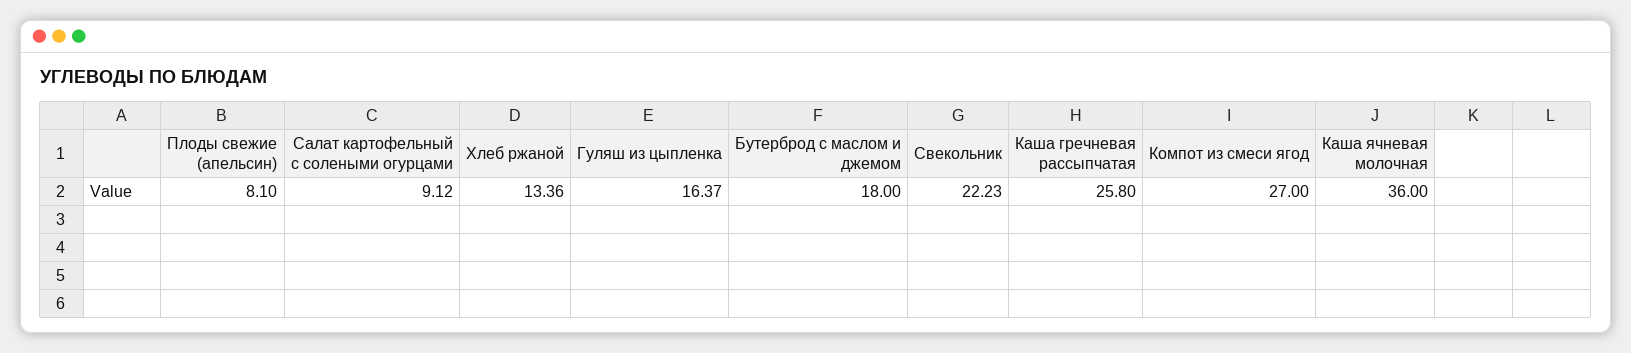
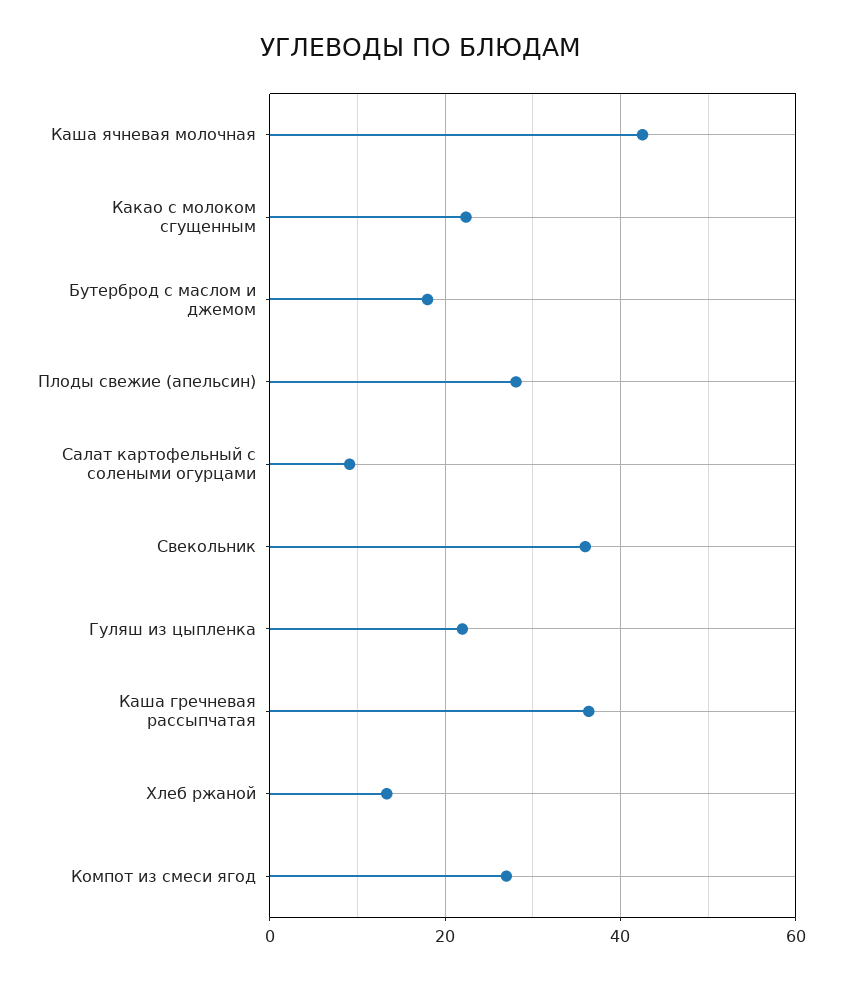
  {
-   "Плоды свежие (апельсин)": 8.1,
+   "Плоды свежие (апельсин)": 28,
    "Салат картофельный с солеными огурцами": 9.12,
    "Хлеб ржаной": 13.36,
-   "Гуляш из цыпленка": 16.37,
+   "Гуляш из цыпленка": 22,
    "Бутерброд с маслом и джемом": 18,
-   "Свекольник": 22.23,
+   "Свекольник": 36,
-   "Каша гречневая рассыпчатая": 25.8,
+   "Каша гречневая рассыпчатая": 36,
    "Компот из смеси ягод": 27,
-   "Каша ячневая молочная": 36
+   "Каша ячневая молочная": 42,
+   "Какао с молоком сгущенным": 22
  }

